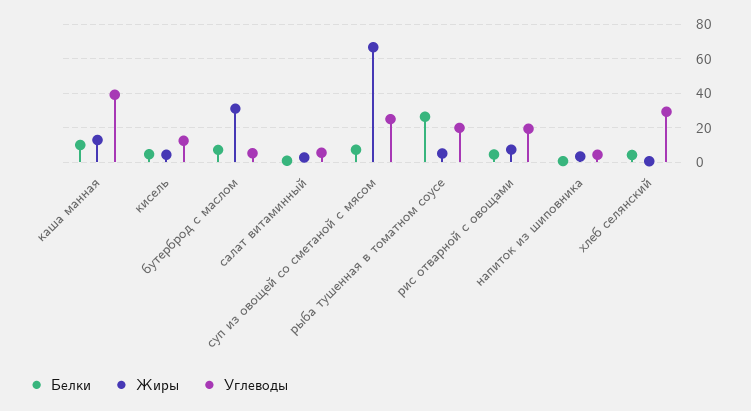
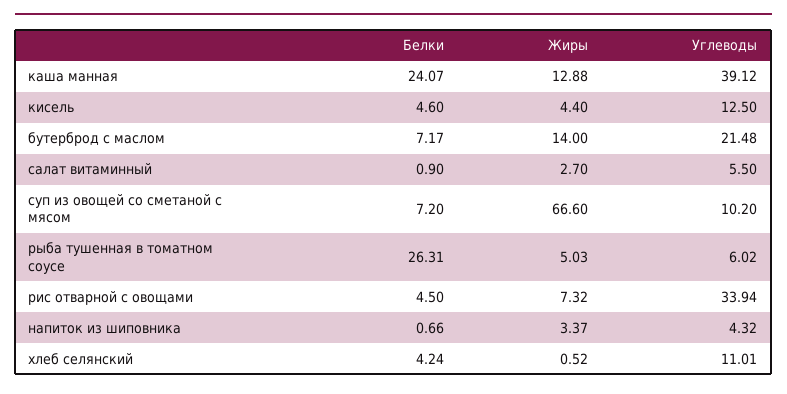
  {
    "Белки": {
-     "каша манная": 10,
+     "каша манная": 24.07,
      "кисель": 4.6,
      "бутерброд с маслом": 7.17,
      "салат витаминный": 0.9,
      "суп из овощей со сметаной с мясом": 7.2,
      "рыба тушенная в томатном соусе": 26.31,
      "рис отварной с овощами": 4.5,
      "напиток из шиповника": 0.66,
      "хлеб селянский": 4.24
    },
    "Жиры": {
      "каша манная": 12.88,
      "кисель": 4.4,
-     "бутерброд с маслом": 30,
+     "бутерброд с маслом": 14,
      "салат витаминный": 2.7,
      "суп из овощей со сметаной с мясом": 66.6,
      "рыба тушенная в томатном соусе": 5.03,
      "рис отварной с овощами": 7.32,
      "напиток из шиповника": 3.37,
      "хлеб селянский": 0.52
    },
    "Углеводы": {
      "каша манная": 39.12,
      "кисель": 12.5,
-     "бутерброд с маслом": 5,
+     "бутерброд с маслом": 21.48,
      "салат витаминный": 5.5,
-     "суп из овощей со сметаной с мясом": 25,
+     "суп из овощей со сметаной с мясом": 10.2,
-     "рыба тушенная в томатном соусе": 20,
+     "рыба тушенная в томатном соусе": 6.02,
-     "рис отварной с овощами": 20,
+     "рис отварной с овощами": 33.94,
      "напиток из шиповника": 4.32,
-     "хлеб селянский": 30
+     "хлеб селянский": 11.01
    }
  }

